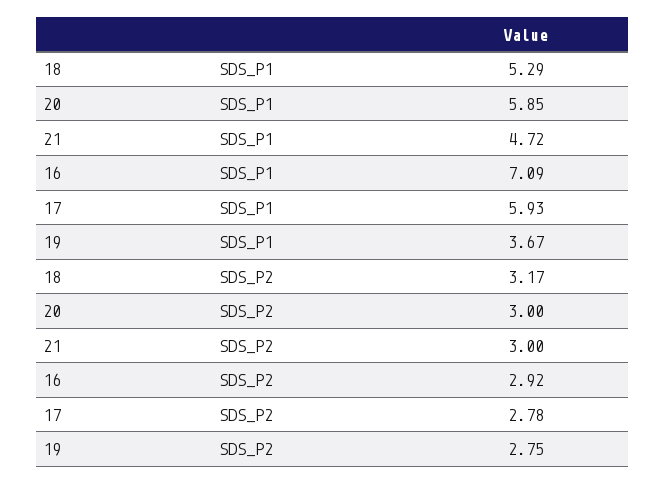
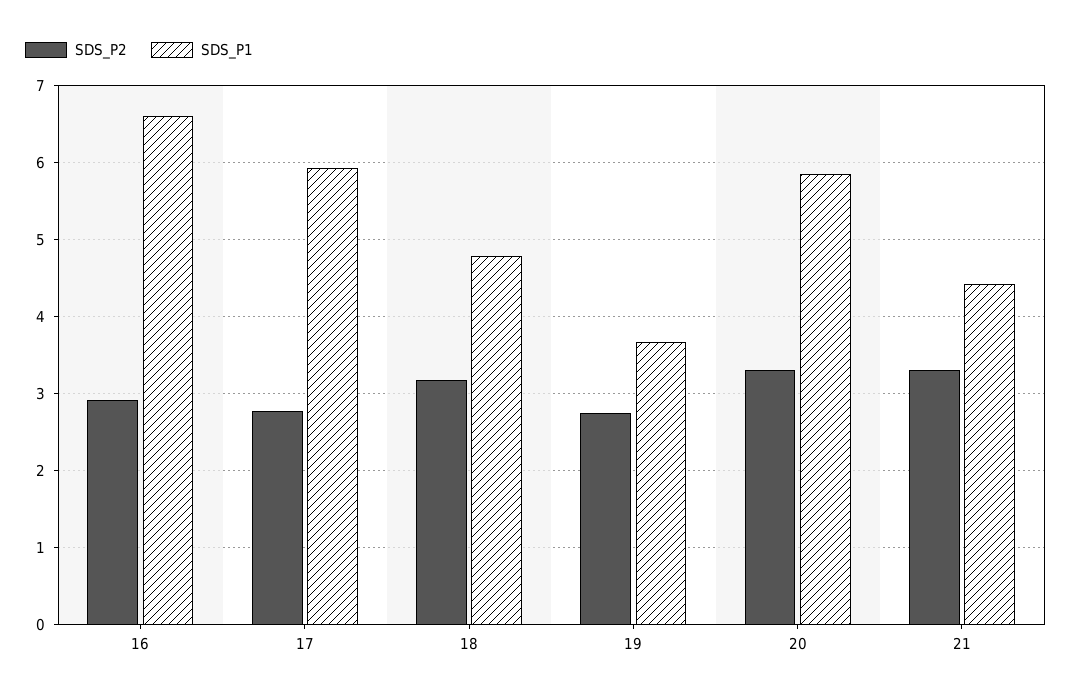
  {
    "SDS_P1": {
-     "18": 5.29,
+     "18": 4.8,
      "20": 5.85,
-     "21": 4.72,
+     "21": 4.4,
-     "16": 7.09,
+     "16": 6.6,
      "17": 5.93,
      "19": 3.67
    },
    "SDS_P2": {
      "18": 3.17,
-     "20": 3,
+     "20": 3.3,
-     "21": 3,
+     "21": 3.3,
      "16": 2.92,
      "17": 2.78,
      "19": 2.75
    }
  }

